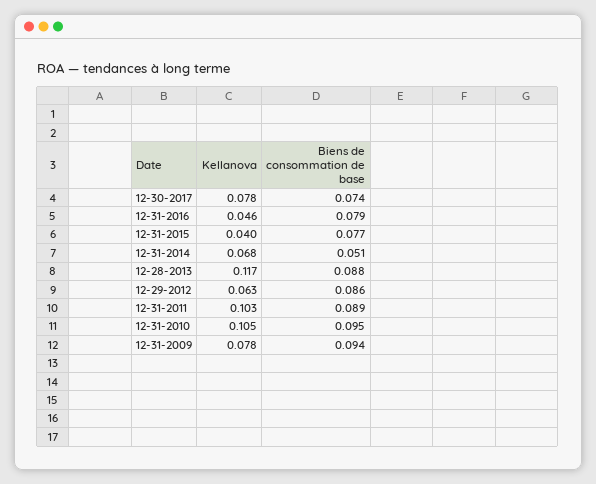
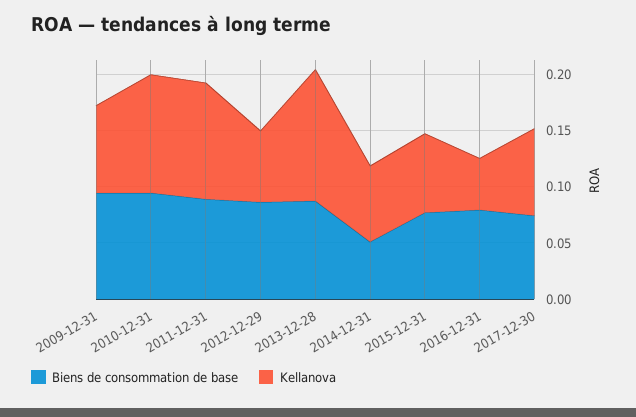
  {
    "Kellanova": {
      "12-30-2017": 0.078,
      "12-31-2016": 0.046,
-     "12-31-2015": 0.04,
+     "12-31-2015": 0.07,
      "12-31-2014": 0.068,
      "12-28-2013": 0.117,
      "12-29-2012": 0.063,
      "12-31-2011": 0.103,
      "12-31-2010": 0.105,
      "12-31-2009": 0.078
    },
    "Biens de consommation de base": {
      "12-30-2017": 0.074,
      "12-31-2016": 0.079,
      "12-31-2015": 0.077,
      "12-31-2014": 0.051,
      "12-28-2013": 0.088,
      "12-29-2012": 0.086,
      "12-31-2011": 0.089,
      "12-31-2010": 0.095,
      "12-31-2009": 0.094
    }
  }

